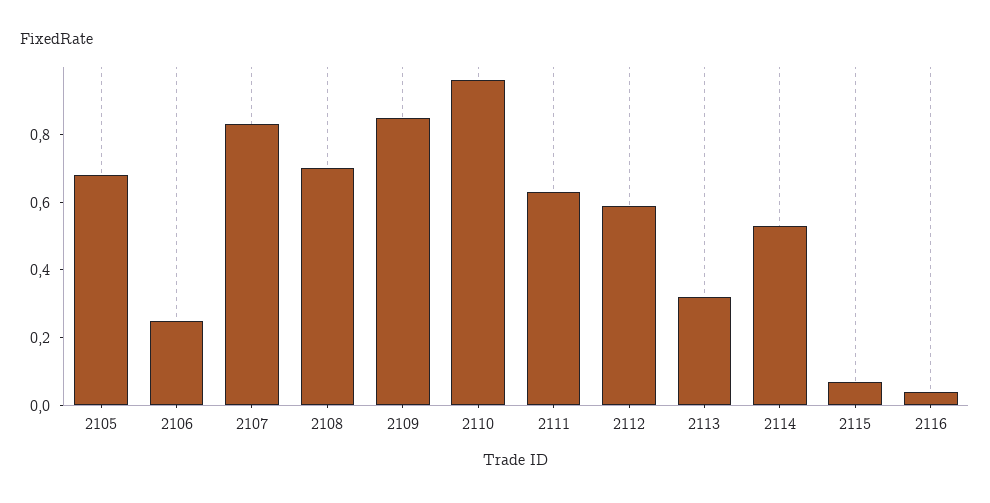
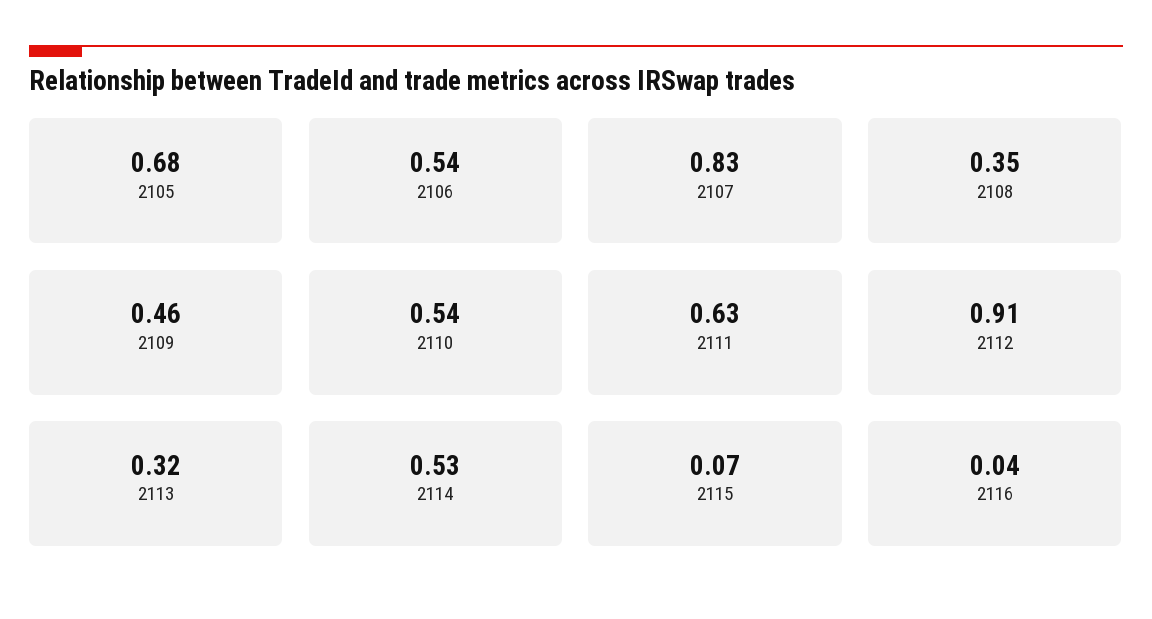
  {
    "2105": 0.68,
-   "2106": 0.25,
+   "2106": 0.54,
    "2107": 0.83,
-   "2108": 0.7,
+   "2108": 0.35,
-   "2109": 0.85,
+   "2109": 0.46,
-   "2110": 0.95,
+   "2110": 0.54,
    "2111": 0.63,
-   "2112": 0.6,
+   "2112": 0.91,
    "2113": 0.32,
    "2114": 0.53,
    "2115": 0.07,
    "2116": 0.04
  }

